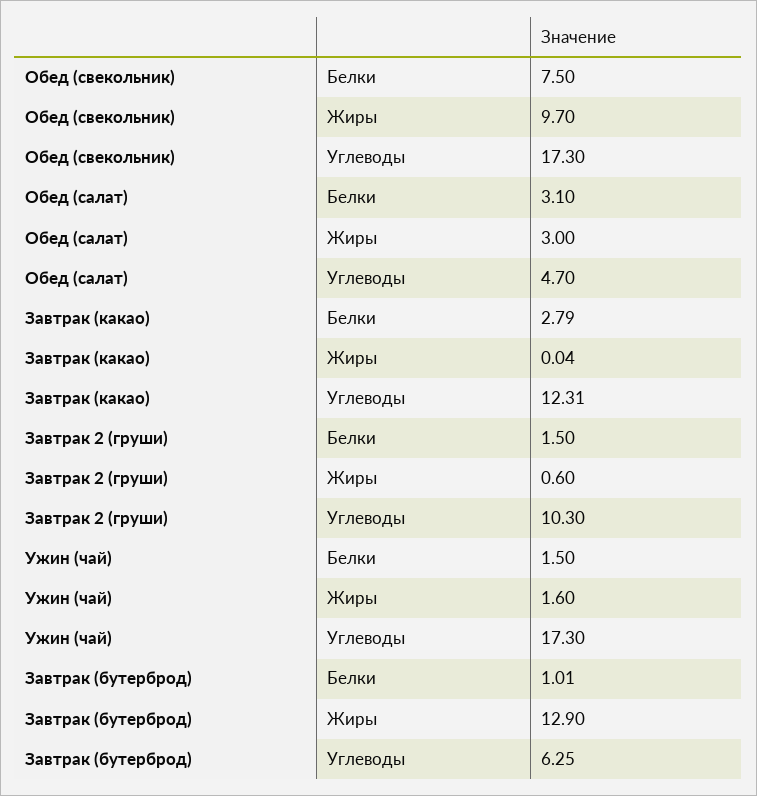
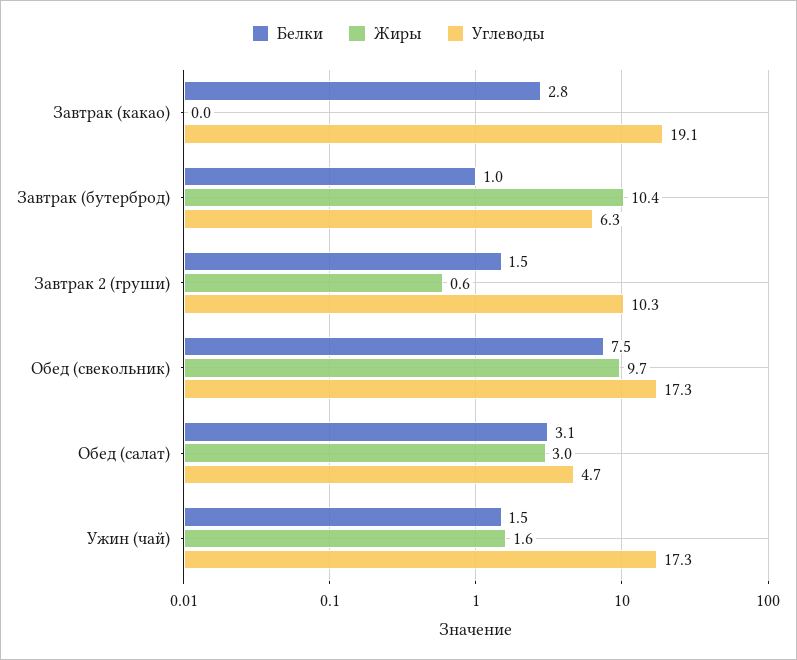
  {
    "Белки": {
      "Обед (свекольник)": 7.5,
      "Обед (салат)": 3.1,
      "Завтрак (какао)": 2.79,
      "Завтрак 2 (груши)": 1.5,
      "Ужин (чай)": 1.5,
      "Завтрак (бутерброд)": 1.01
    },
    "Жиры": {
      "Обед (свекольник)": 9.7,
      "Обед (салат)": 3,
      "Завтрак (какао)": 0.04,
      "Завтрак 2 (груши)": 0.6,
      "Ужин (чай)": 1.6,
-     "Завтрак (бутерброд)": 12.9
+     "Завтрак (бутерброд)": 10.4
    },
    "Углеводы": {
      "Обед (свекольник)": 17.3,
      "Обед (салат)": 4.7,
-     "Завтрак (какао)": 12.31,
+     "Завтрак (какао)": 19.1,
      "Завтрак 2 (груши)": 10.3,
      "Ужин (чай)": 17.3,
      "Завтрак (бутерброд)": 6.25
    }
  }

